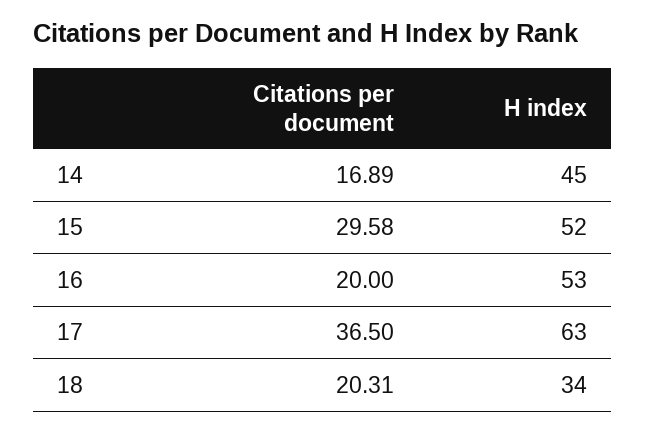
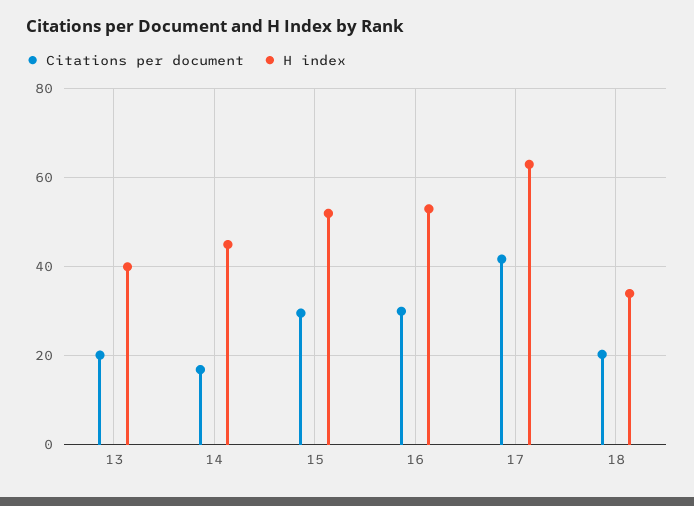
  {
    "Citations per document": {
      "14": 16.89,
      "15": 29.58,
-     "16": 20,
+     "16": 30,
-     "17": 36.5,
+     "17": 42,
-     "18": 20.31
+     "18": 20.31,
+     "13": 20
    },
    "H index": {
      "14": 45,
      "15": 52,
      "16": 53,
      "17": 63,
-     "18": 34
+     "18": 34,
+     "13": 40
    }
  }

